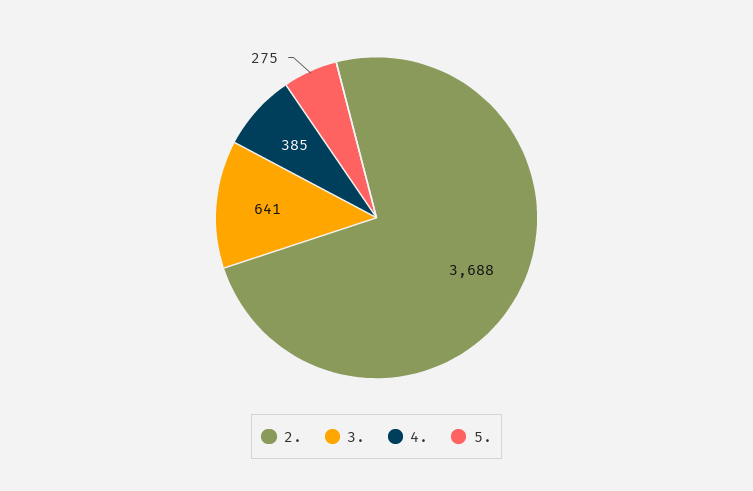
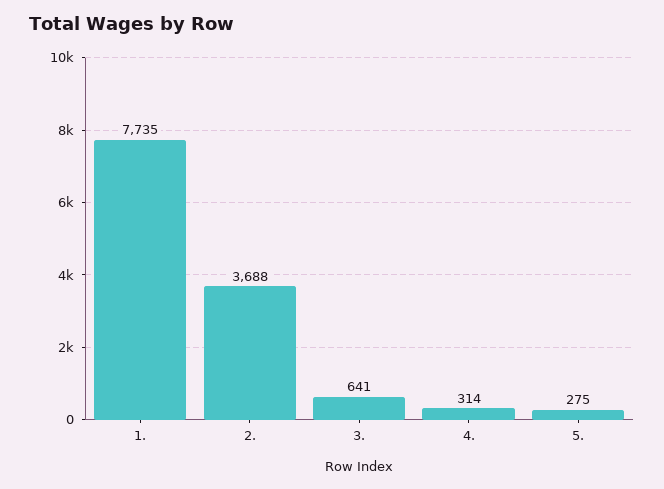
  {
    "2.": 3688,
    "3.": 641,
-   "4.": 385,
+   "4.": 314,
-   "5.": 275
+   "5.": 275,
+   "1.": 7735
  }

